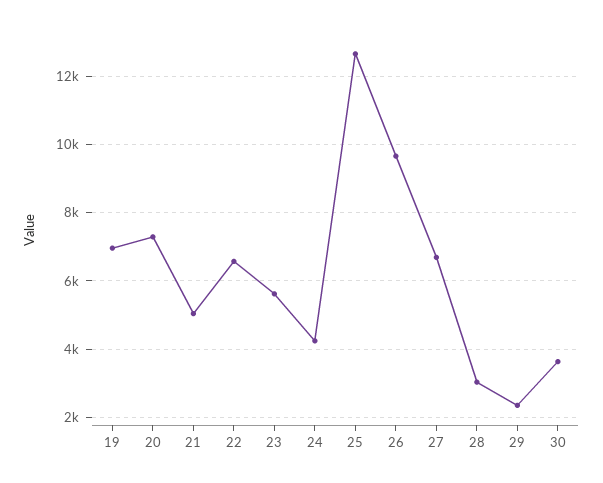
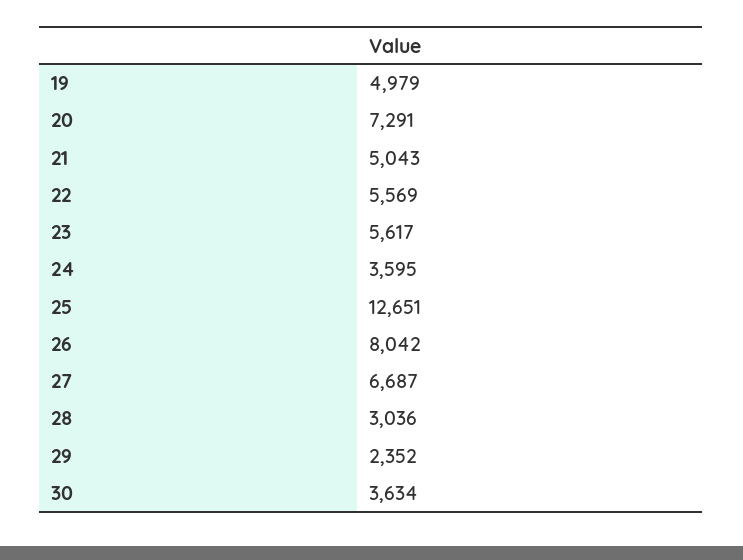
  {
-   "19": 7000,
+   "19": 4979,
    "20": 7291,
    "21": 5043,
-   "22": 6600,
+   "22": 5569,
    "23": 5617,
-   "24": 4200,
+   "24": 3595,
    "25": 12651,
-   "26": 9600,
+   "26": 8042,
    "27": 6687,
    "28": 3036,
    "29": 2352,
    "30": 3634
  }

